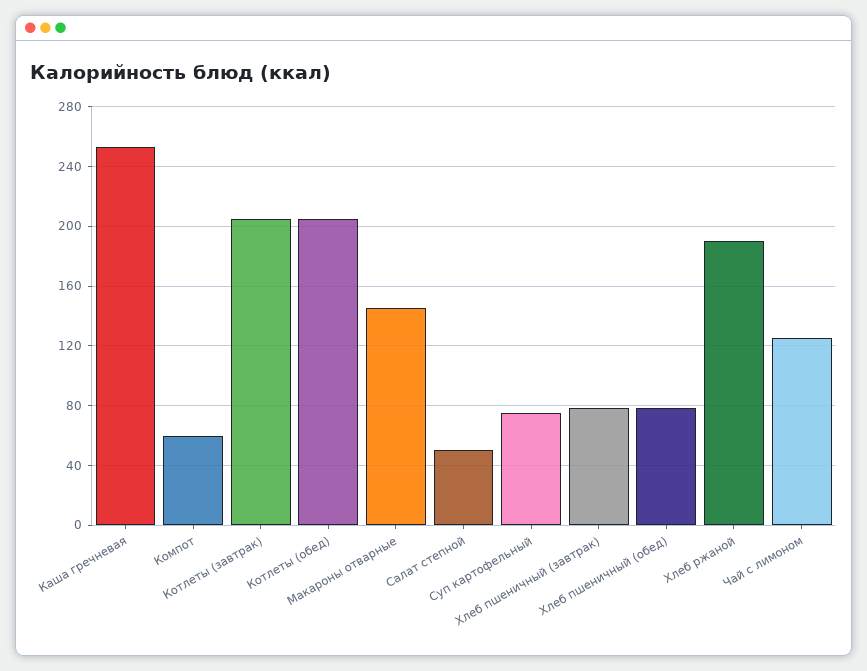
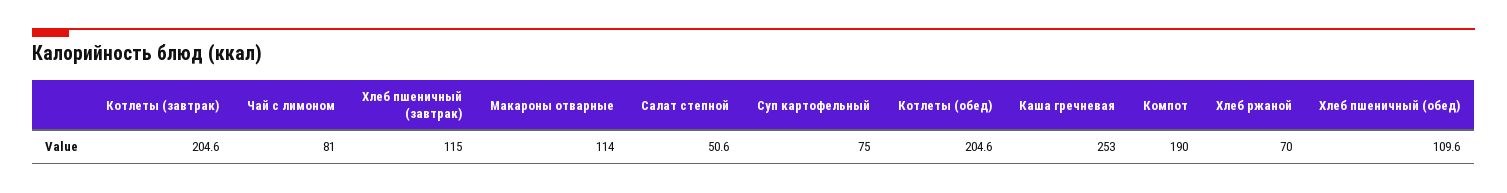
  {
    "Каша гречневая": 253,
-   "Компот": 60,
+   "Компот": 190,
    "Котлеты (завтрак)": 204.6,
    "Котлеты (обед)": 204.6,
-   "Макароны отварные": 145,
+   "Макароны отварные": 114,
    "Салат степной": 50.6,
    "Суп картофельный": 75,
-   "Хлеб пшеничный (завтрак)": 80,
+   "Хлеб пшеничный (завтрак)": 115,
-   "Хлеб пшеничный (обед)": 80,
+   "Хлеб пшеничный (обед)": 109.6,
-   "Хлеб ржаной": 190,
+   "Хлеб ржаной": 70,
-   "Чай с лимоном": 125
+   "Чай с лимоном": 81
  }

